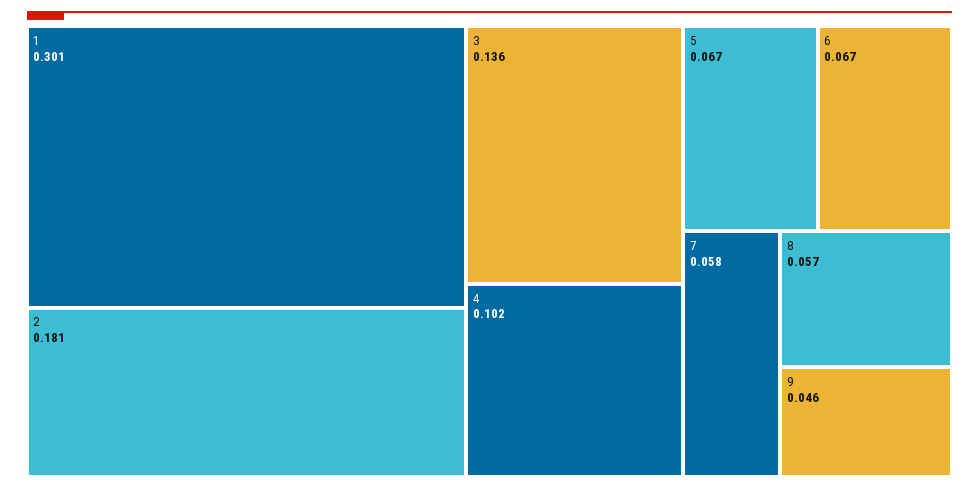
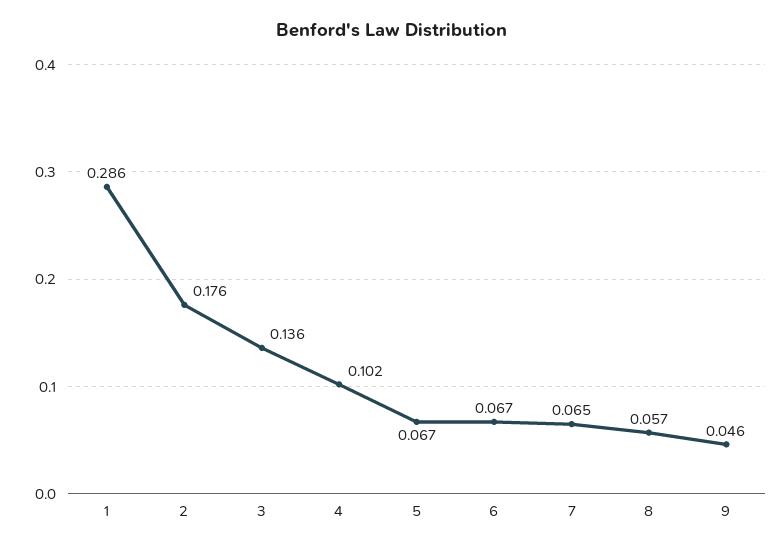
  {
-   "1": 0.301,
+   "1": 0.286,
-   "2": 0.181,
+   "2": 0.176,
    "3": 0.136,
    "4": 0.102,
    "5": 0.067,
    "6": 0.067,
-   "7": 0.058,
+   "7": 0.065,
    "8": 0.057,
    "9": 0.046
  }

